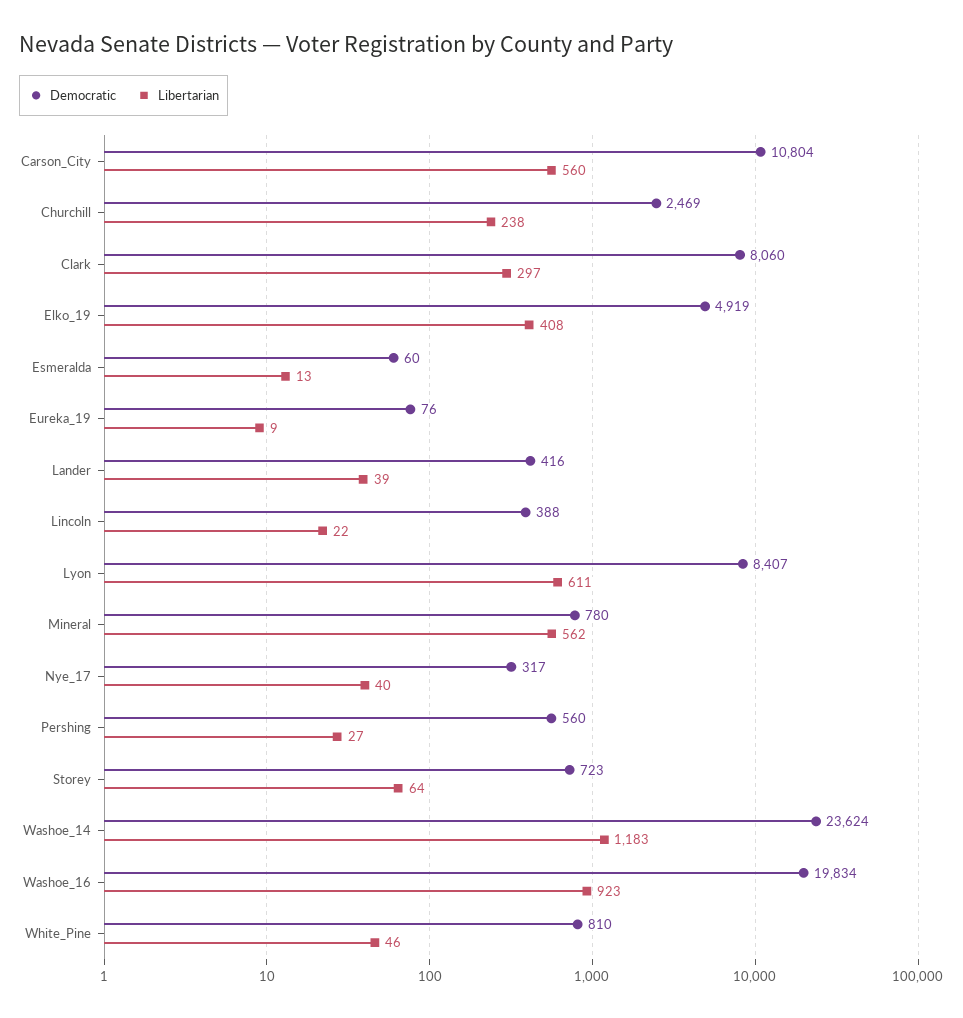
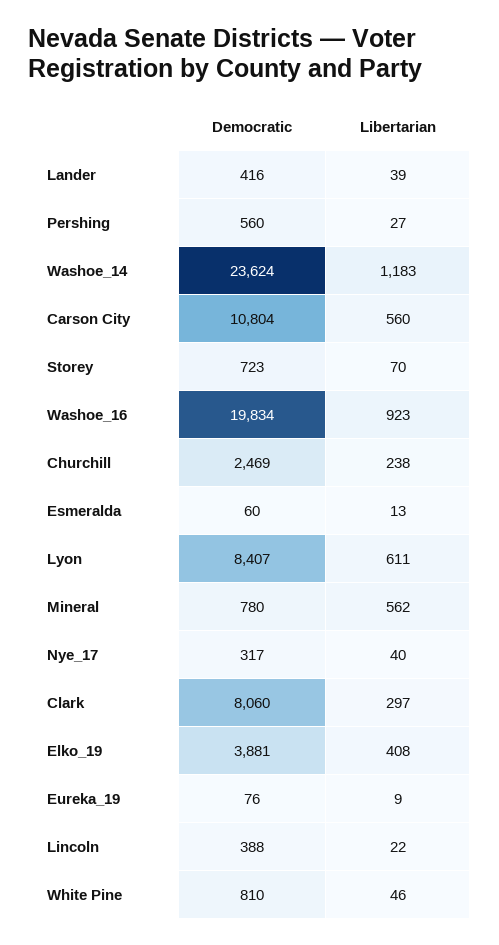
  {
    "Democratic": {
      "Carson_City": 10804,
      "Churchill": 2469,
      "Clark": 8060,
-     "Elko_19": 4919,
+     "Elko_19": 3881,
      "Esmeralda": 60,
      "Eureka_19": 76,
      "Lander": 416,
      "Lincoln": 388,
      "Lyon": 8407,
      "Mineral": 780,
      "Nye_17": 317,
      "Pershing": 560,
      "Storey": 723,
      "Washoe_14": 23624,
      "Washoe_16": 19834,
      "White_Pine": 810
    },
    "Libertarian": {
      "Carson_City": 560,
      "Churchill": 238,
      "Clark": 297,
      "Elko_19": 408,
      "Esmeralda": 13,
      "Eureka_19": 9,
      "Lander": 39,
      "Lincoln": 22,
      "Lyon": 611,
      "Mineral": 562,
      "Nye_17": 40,
      "Pershing": 27,
-     "Storey": 64,
+     "Storey": 70,
      "Washoe_14": 1183,
      "Washoe_16": 923,
      "White_Pine": 46
    }
  }

